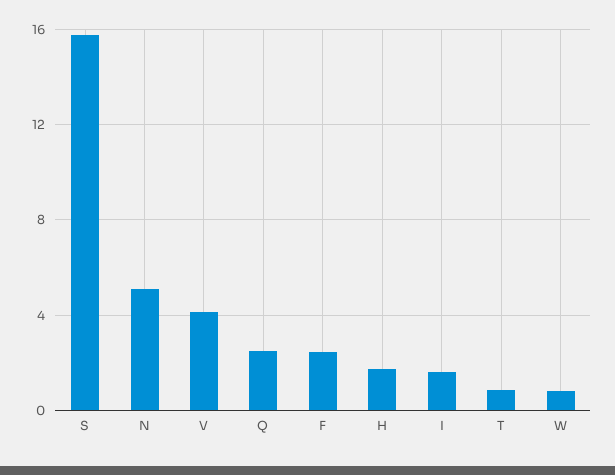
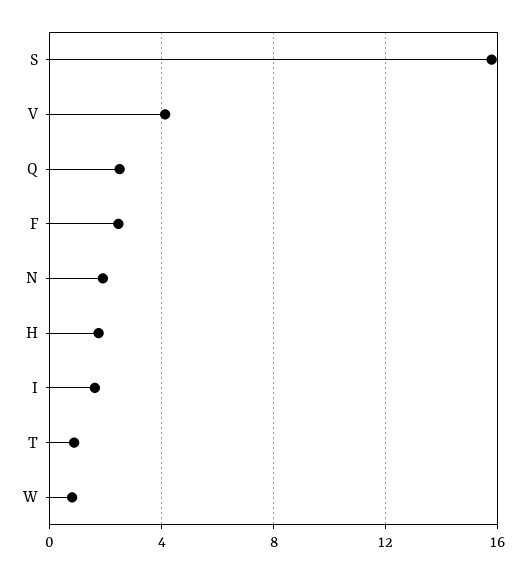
  {
    "S": 16,
-   "N": 5,
+   "N": 2,
    "V": 4,
    "Q": 2.5,
    "F": 2.5,
    "H": 2,
    "I": 1.5,
    "T": 1,
    "W": 1
  }

